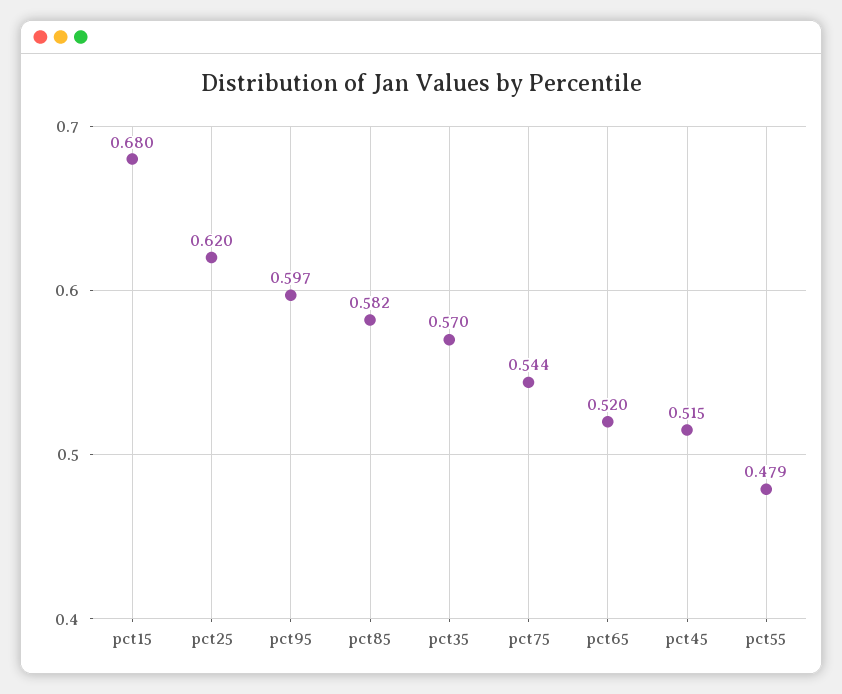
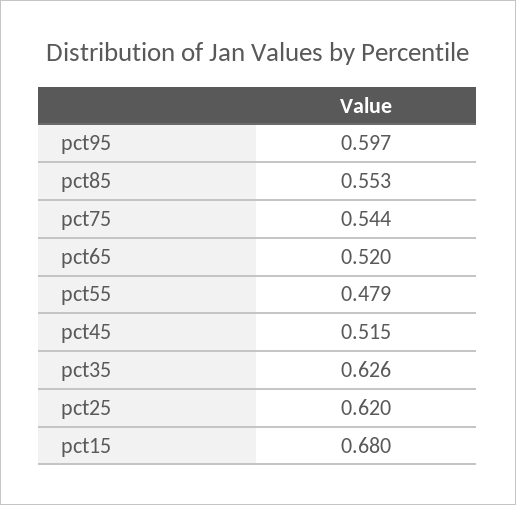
  {
    "pct15": 0.68,
    "pct25": 0.62,
    "pct95": 0.597,
-   "pct85": 0.582,
+   "pct85": 0.553,
-   "pct35": 0.57,
+   "pct35": 0.626,
    "pct75": 0.544,
    "pct65": 0.52,
    "pct45": 0.515,
    "pct55": 0.479
  }

